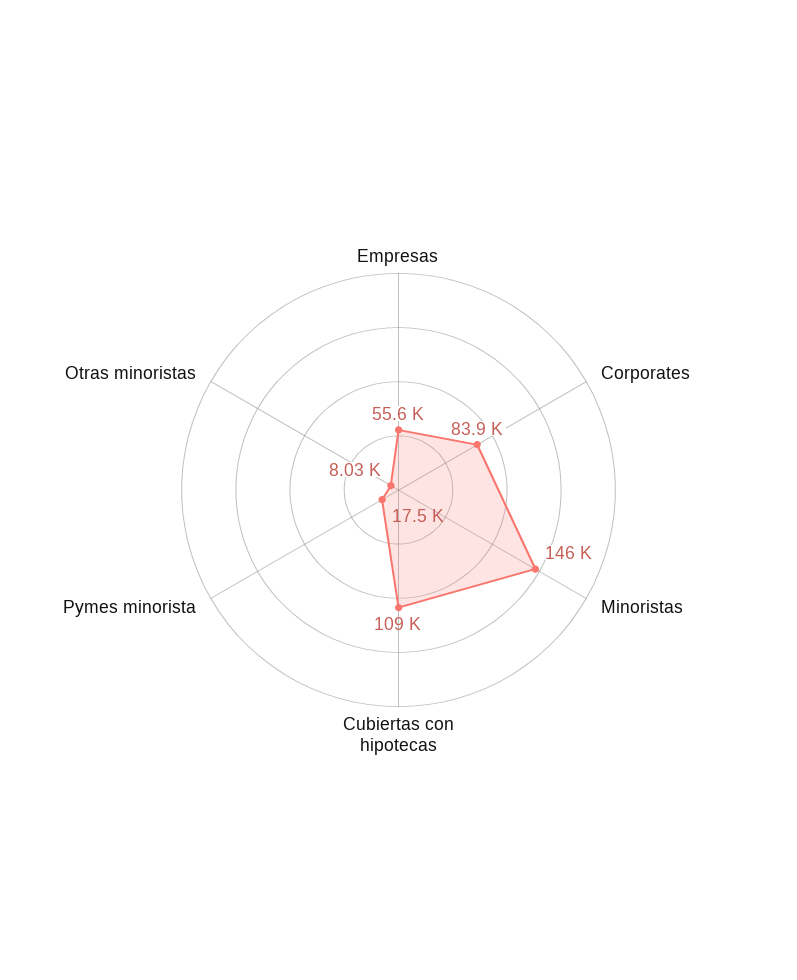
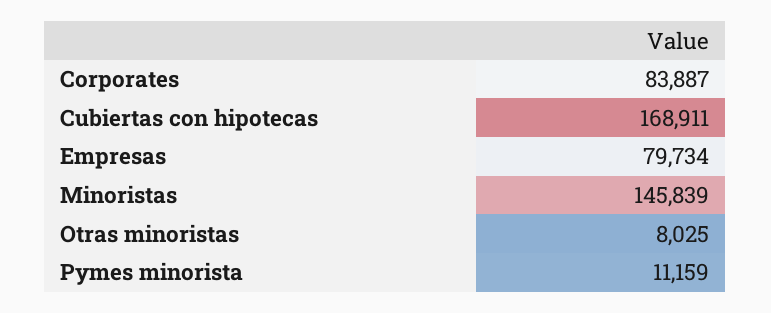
  {
-   "Empresas": 55600,
+   "Empresas": 79734,
    "Corporates": 83887,
    "Minoristas": 145839,
-   "Cubiertas con hipotecas": 109000,
+   "Cubiertas con hipotecas": 168911,
-   "Pymes minorista": 17500,
+   "Pymes minorista": 11159,
    "Otras minoristas": 8025
  }

